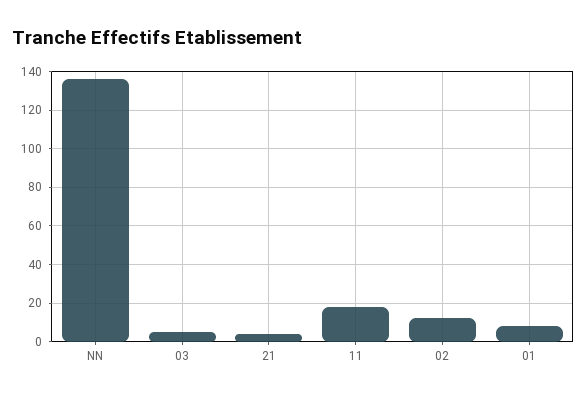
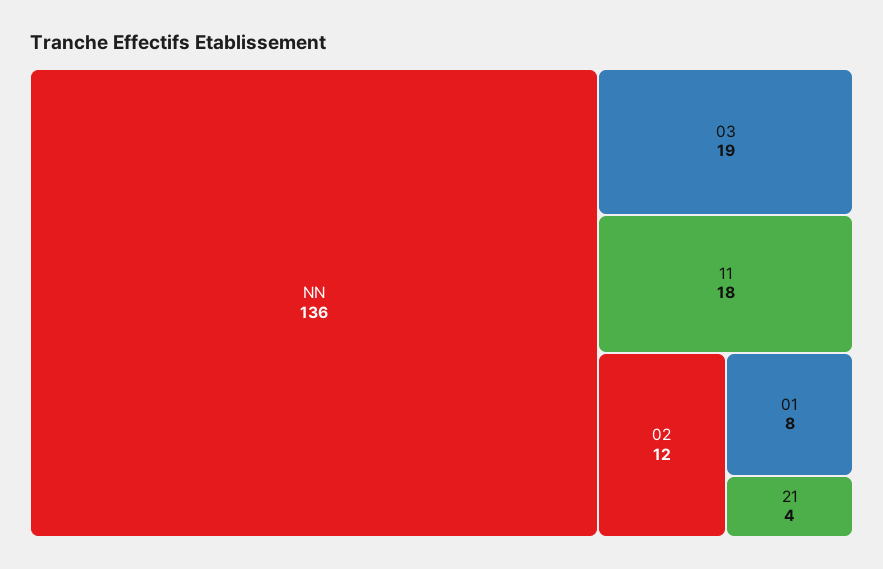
  {
    "NN": 136,
-   "03": 5,
+   "03": 19,
    "21": 4,
    "11": 18,
    "02": 12,
    "01": 8
  }

